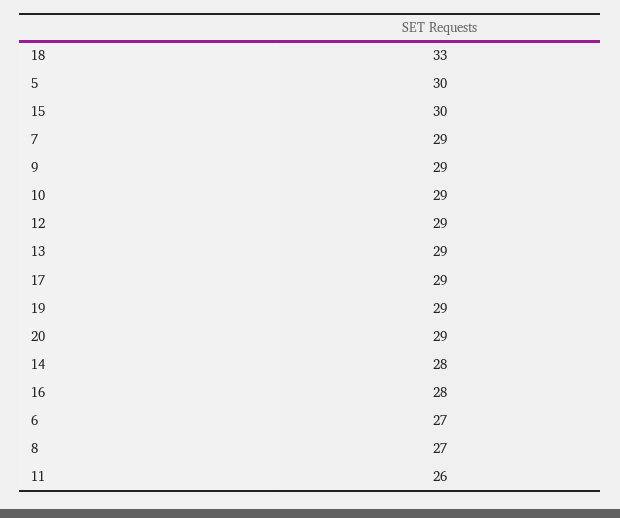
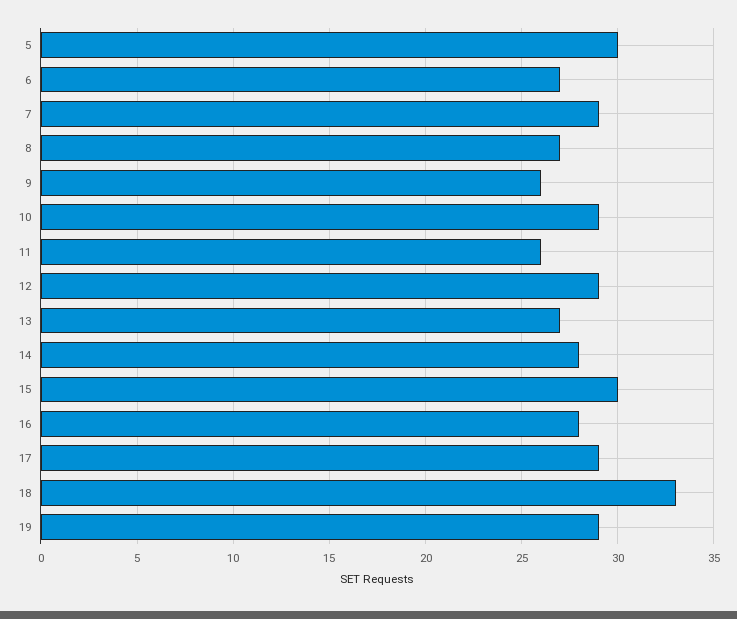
  {
    "18": 33,
    "5": 30,
    "15": 30,
    "7": 29,
-   "9": 29,
+   "9": 26,
    "10": 29,
    "12": 29,
-   "13": 29,
+   "13": 27,
    "17": 29,
    "19": 29,
-   "20": 29,
    "14": 28,
    "16": 28,
    "6": 27,
    "8": 27,
    "11": 26
  }

